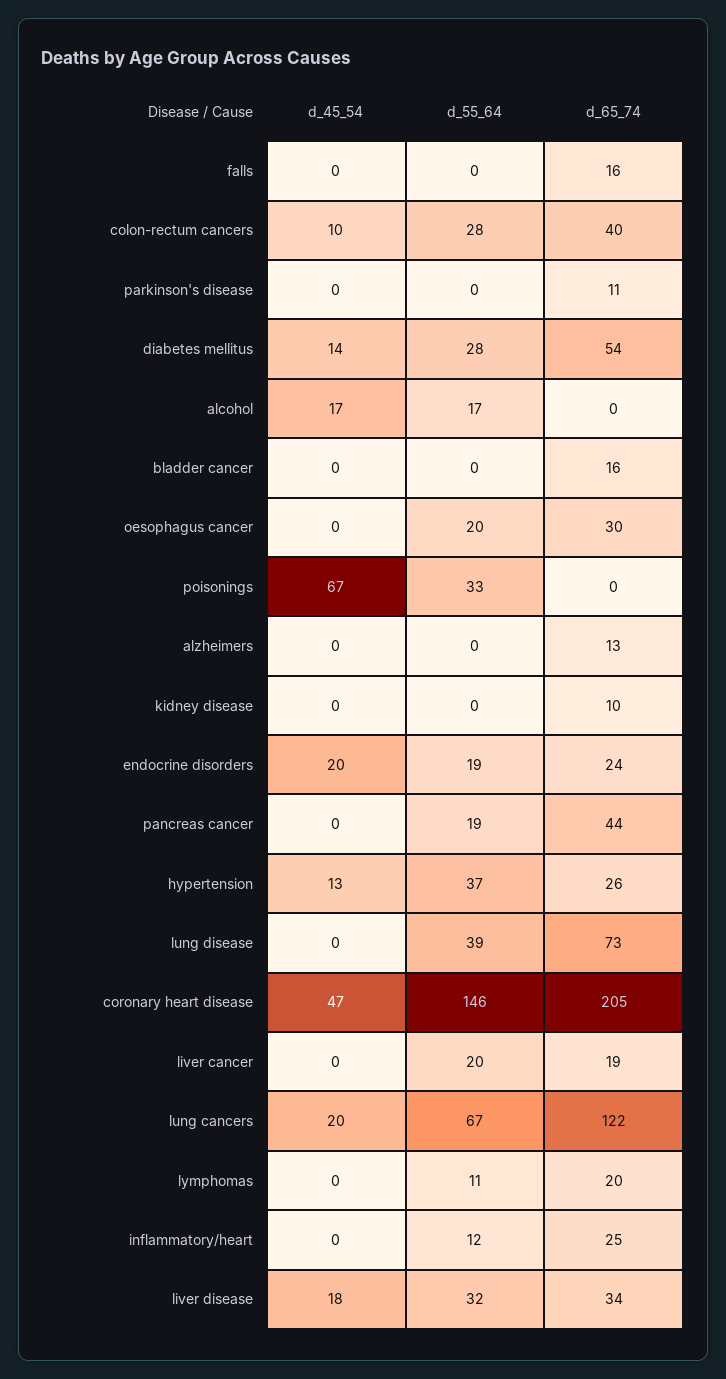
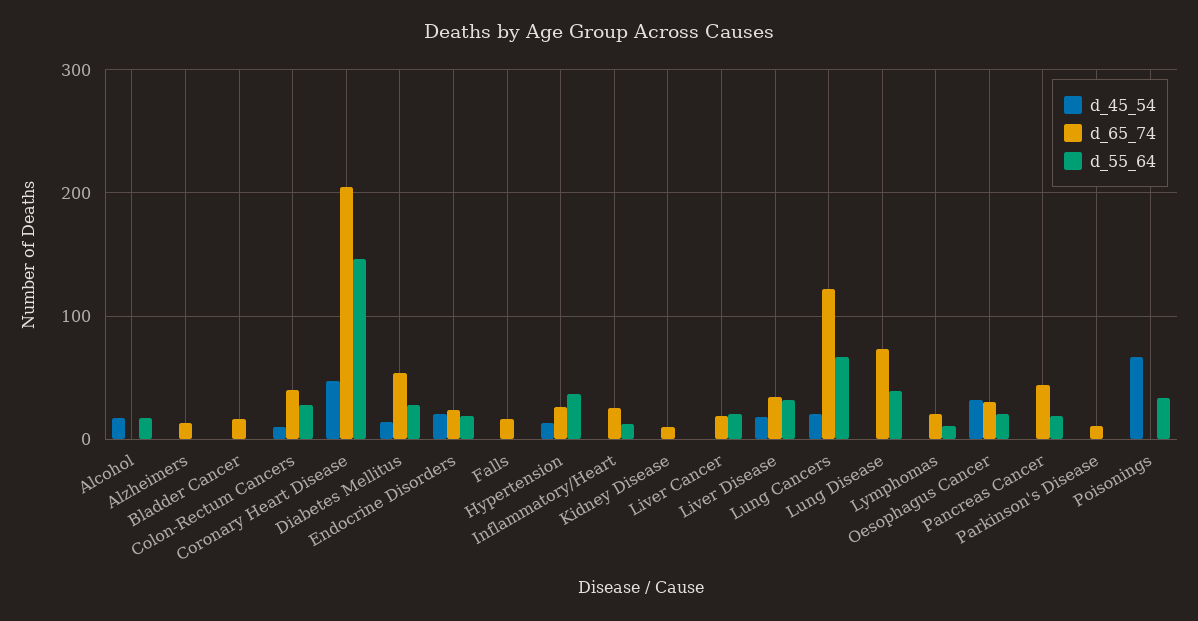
  {
    "d_45_54": {
      "falls": 0,
      "colon-rectum cancers": 10,
      "parkinson's disease": 0,
      "diabetes mellitus": 14,
      "alcohol": 17,
      "bladder cancer": 0,
-     "oesophagus cancer": 0,
+     "oesophagus cancer": 30,
      "poisonings": 67,
      "alzheimers": 0,
      "kidney disease": 0,
      "endocrine disorders": 20,
      "pancreas cancer": 0,
      "hypertension": 13,
      "lung disease": 0,
      "coronary heart disease": 47,
      "liver cancer": 0,
      "lung cancers": 20,
      "lymphomas": 0,
      "inflammatory/heart": 0,
      "liver disease": 18
    },
    "d_55_64": {
      "falls": 0,
      "colon-rectum cancers": 28,
      "parkinson's disease": 0,
      "diabetes mellitus": 28,
      "alcohol": 17,
      "bladder cancer": 0,
      "oesophagus cancer": 20,
      "poisonings": 33,
      "alzheimers": 0,
      "kidney disease": 0,
      "endocrine disorders": 19,
      "pancreas cancer": 19,
      "hypertension": 37,
      "lung disease": 39,
      "coronary heart disease": 146,
      "liver cancer": 20,
      "lung cancers": 67,
      "lymphomas": 11,
      "inflammatory/heart": 12,
      "liver disease": 32
    },
    "d_65_74": {
      "falls": 16,
      "colon-rectum cancers": 40,
      "parkinson's disease": 11,
      "diabetes mellitus": 54,
      "alcohol": 0,
      "bladder cancer": 16,
      "oesophagus cancer": 30,
      "poisonings": 0,
      "alzheimers": 13,
      "kidney disease": 10,
      "endocrine disorders": 24,
      "pancreas cancer": 44,
      "hypertension": 26,
      "lung disease": 73,
      "coronary heart disease": 205,
      "liver cancer": 19,
      "lung cancers": 122,
      "lymphomas": 20,
      "inflammatory/heart": 25,
      "liver disease": 34
    }
  }

